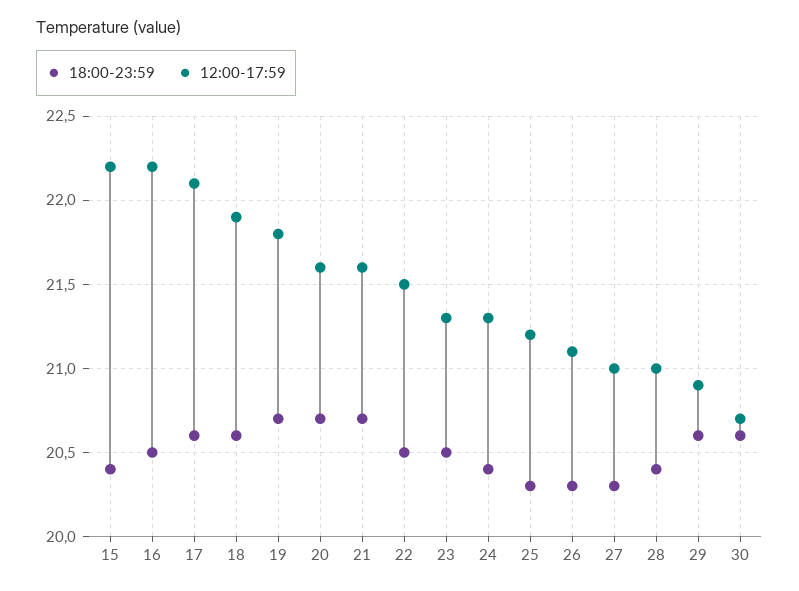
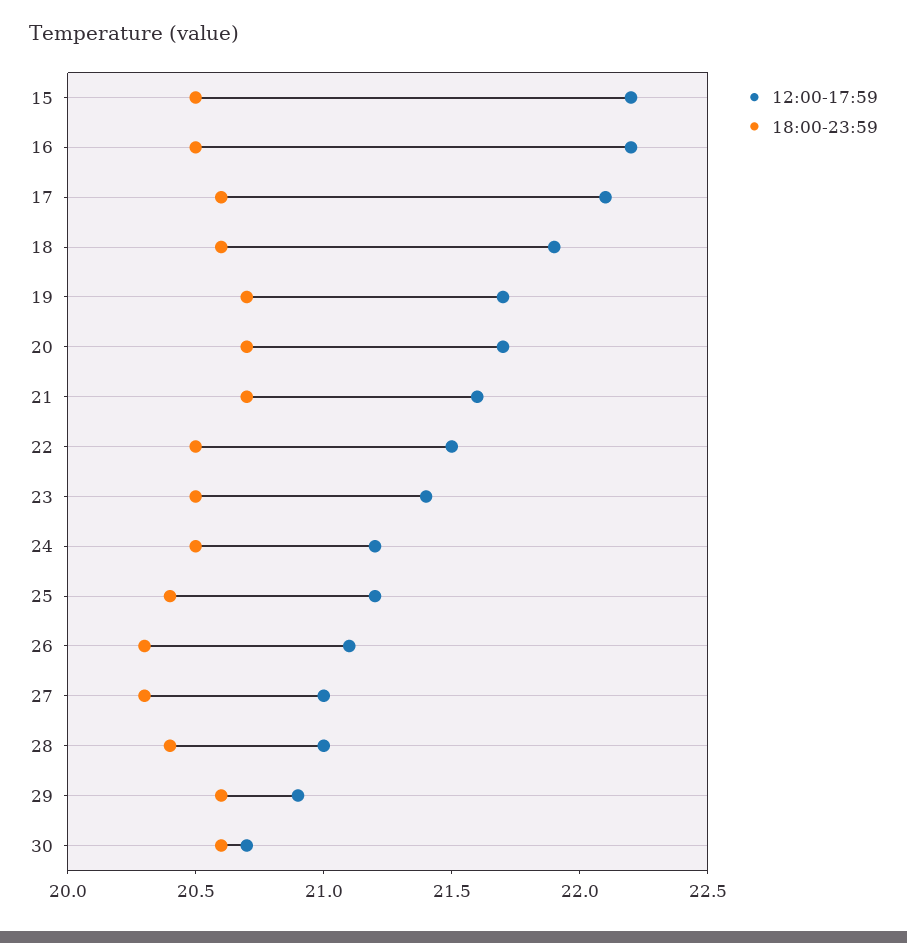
  {
    "18:00-23:59": {
-     "15": 20.4,
+     "15": 20.5,
      "16": 20.5,
      "17": 20.6,
      "18": 20.6,
      "19": 20.7,
      "20": 20.7,
      "21": 20.7,
      "22": 20.5,
      "23": 20.5,
-     "24": 20.4,
+     "24": 20.5,
-     "25": 20.3,
+     "25": 20.4,
      "26": 20.3,
      "27": 20.3,
      "28": 20.4,
      "29": 20.6,
      "30": 20.6
    },
    "12:00-17:59": {
      "15": 22.2,
      "16": 22.2,
      "17": 22.1,
      "18": 21.9,
-     "19": 21.8,
+     "19": 21.7,
-     "20": 21.6,
+     "20": 21.7,
      "21": 21.6,
      "22": 21.5,
-     "23": 21.3,
+     "23": 21.4,
-     "24": 21.3,
+     "24": 21.2,
      "25": 21.2,
      "26": 21.1,
      "27": 21,
      "28": 21,
      "29": 20.9,
      "30": 20.7
    }
  }

